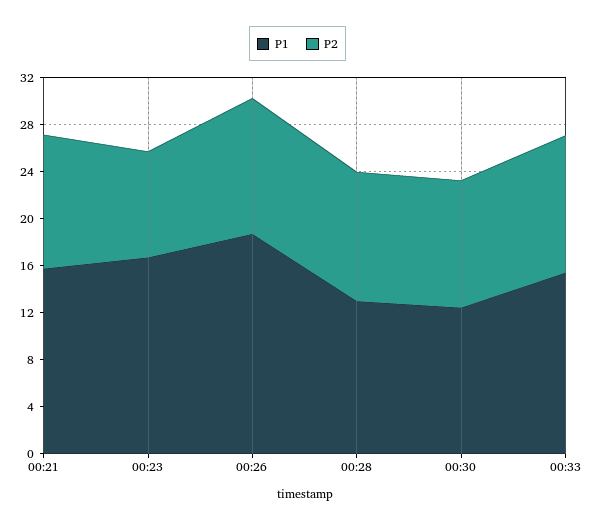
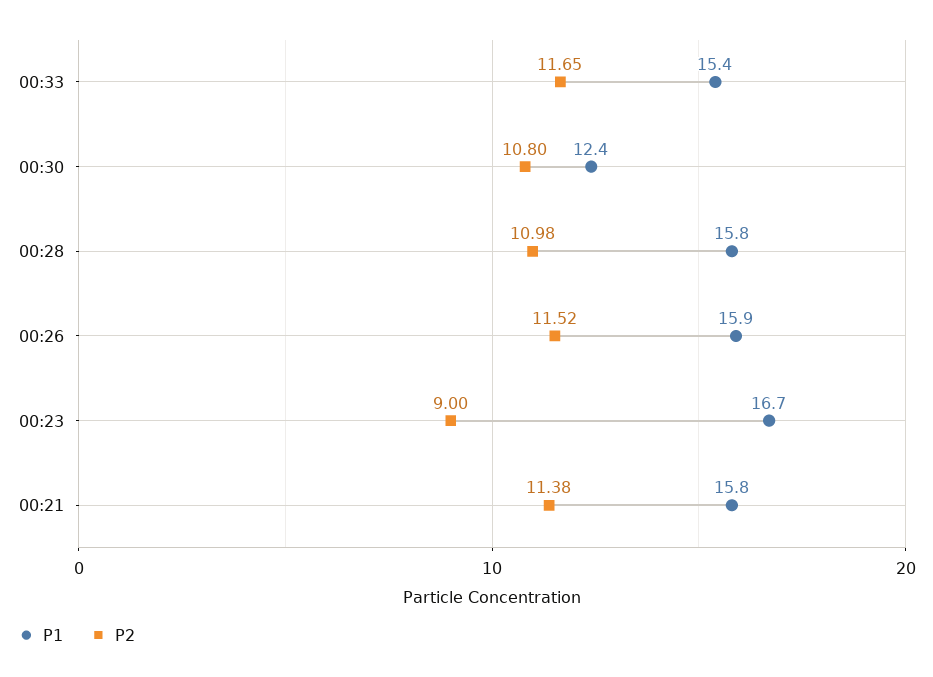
  {
    "P1": {
      "00:21": 15.8,
      "00:23": 16.7,
-     "00:26": 19,
+     "00:26": 15.9,
-     "00:28": 13,
+     "00:28": 15.8,
      "00:30": 12.4,
      "00:33": 15.4
    },
    "P2": {
      "00:21": 11.38,
      "00:23": 9,
      "00:26": 11.52,
      "00:28": 10.98,
      "00:30": 10.8,
      "00:33": 11.65
    }
  }

